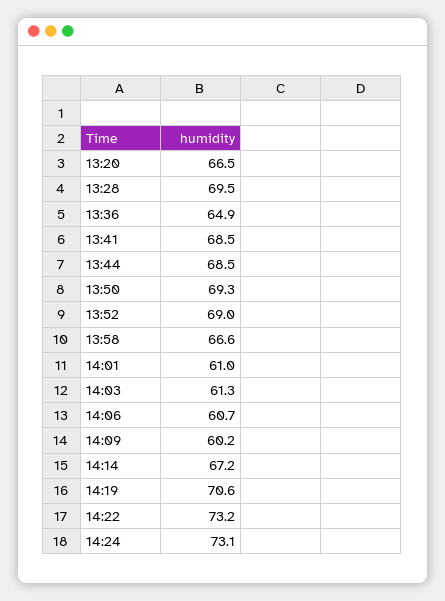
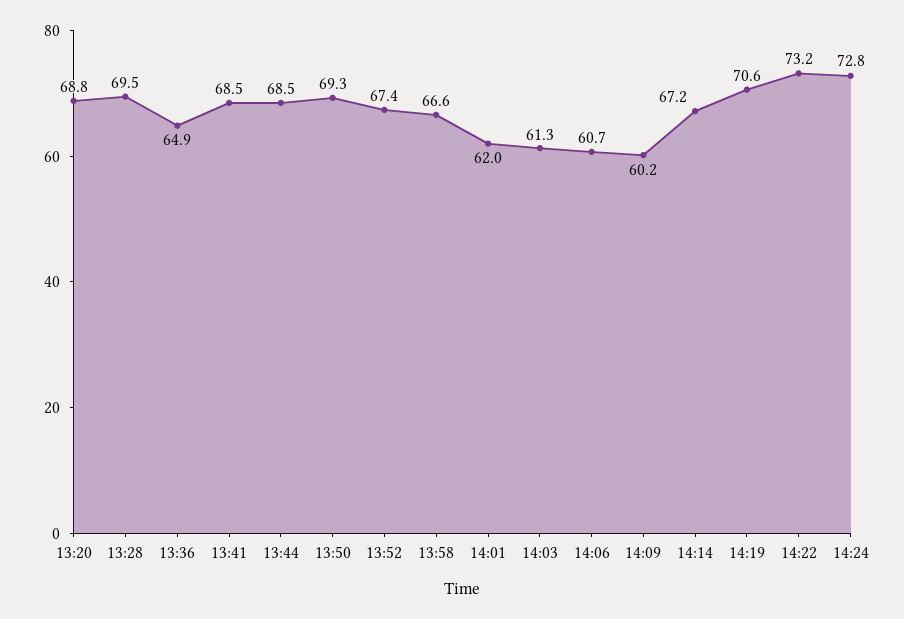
  {
-   "13:20": 66.5,
+   "13:20": 68.8,
    "13:28": 69.5,
    "13:36": 64.9,
    "13:41": 68.5,
    "13:44": 68.5,
    "13:50": 69.3,
-   "13:52": 69,
+   "13:52": 67.4,
    "13:58": 66.6,
-   "14:01": 61,
+   "14:01": 62,
    "14:03": 61.3,
    "14:06": 60.7,
    "14:09": 60.2,
    "14:14": 67.2,
    "14:19": 70.6,
    "14:22": 73.2,
-   "14:24": 73.1
+   "14:24": 72.8
  }

